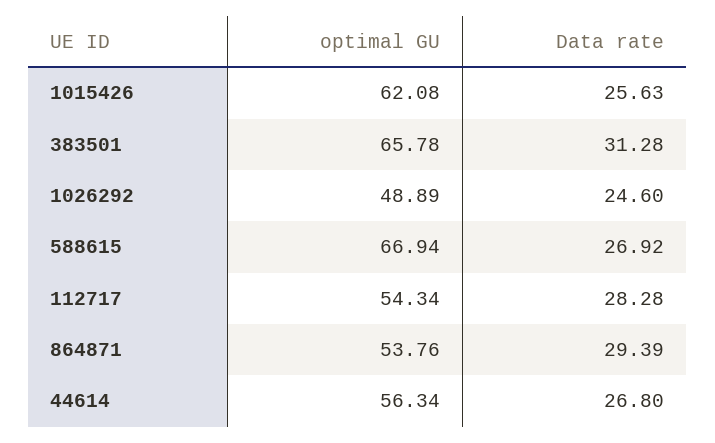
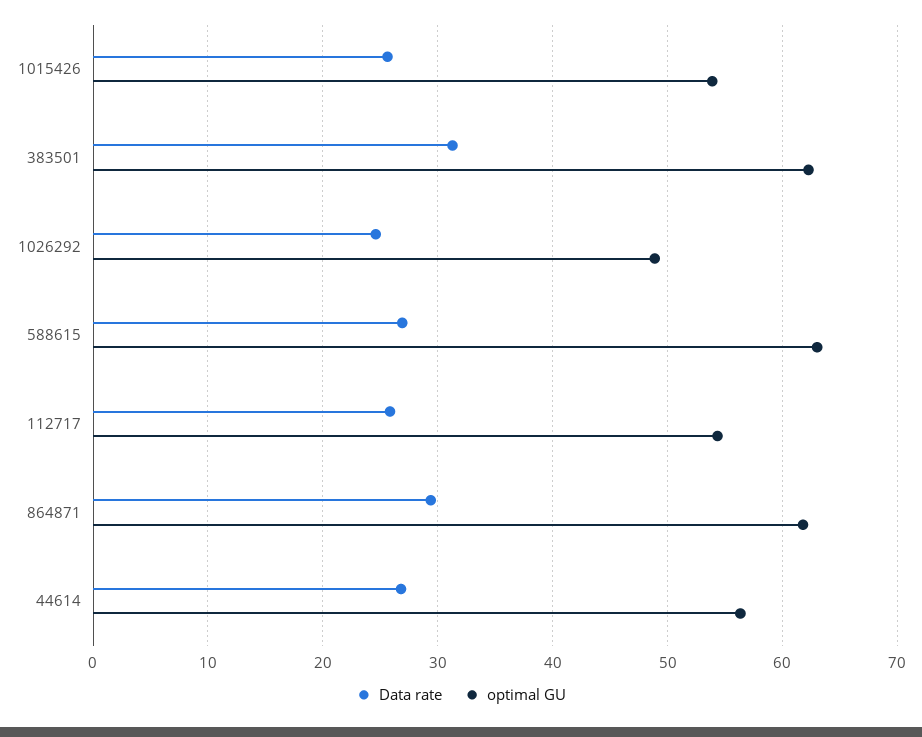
  {
    "optimal GU": {
-     "1015426": 62.08,
+     "1015426": 54,
-     "383501": 65.78,
+     "383501": 62,
      "1026292": 48.89,
-     "588615": 66.94,
+     "588615": 63,
      "112717": 54.34,
-     "864871": 53.76,
+     "864871": 62,
      "44614": 56.34
    },
    "Data rate": {
      "1015426": 25.63,
      "383501": 31.28,
      "1026292": 24.6,
      "588615": 26.92,
-     "112717": 28.28,
+     "112717": 26,
      "864871": 29.39,
      "44614": 26.8
    }
  }

